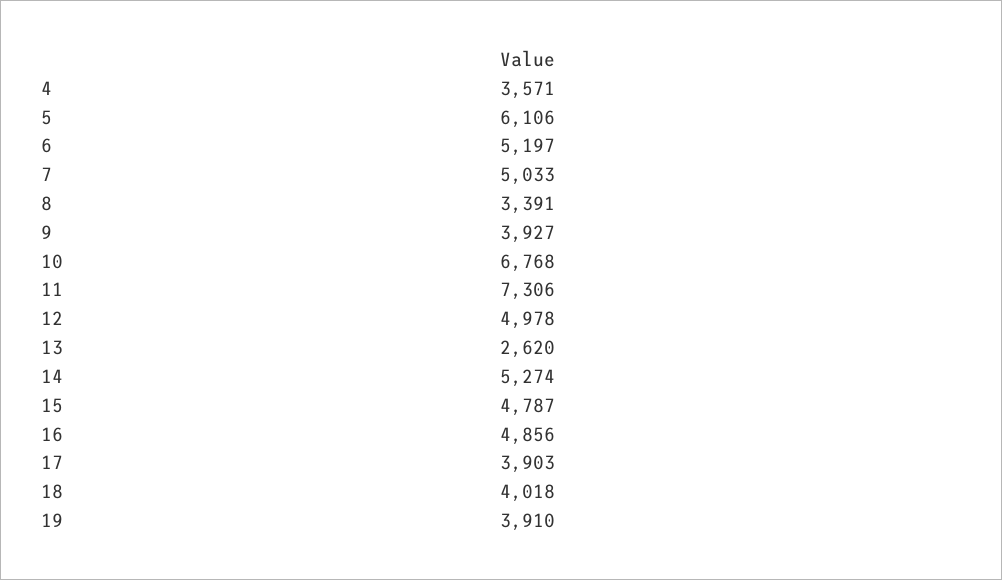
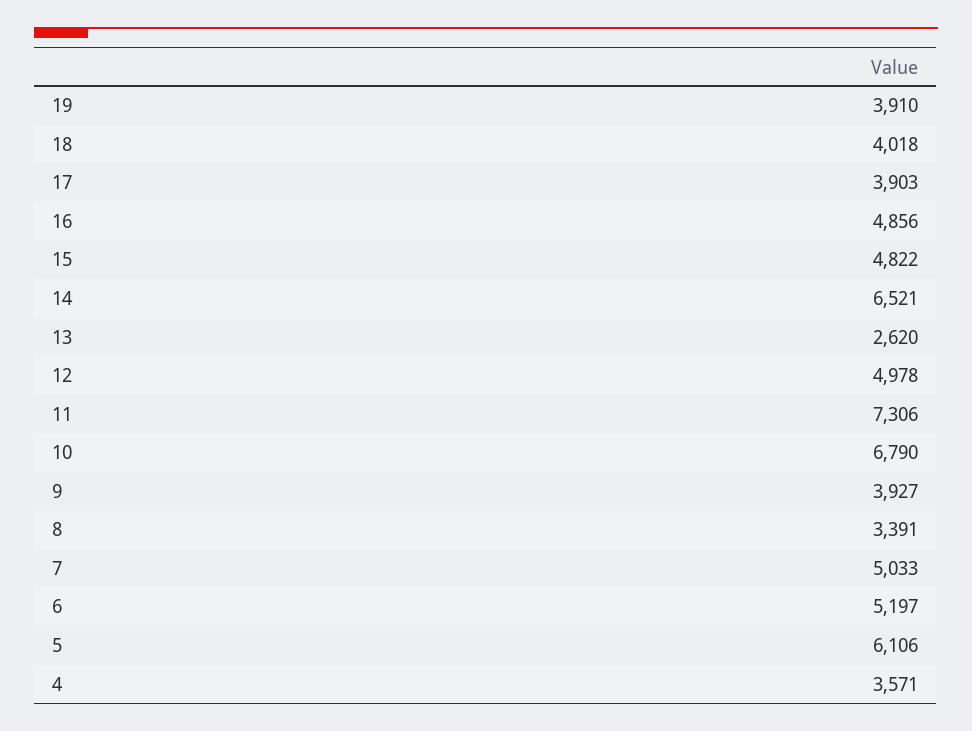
  {
    "4": 3571,
    "5": 6106,
    "6": 5197,
    "7": 5033,
    "8": 3391,
    "9": 3927,
-   "10": 6768,
+   "10": 6790,
    "11": 7306,
    "12": 4978,
    "13": 2620,
-   "14": 5274,
+   "14": 6521,
-   "15": 4787,
+   "15": 4822,
    "16": 4856,
    "17": 3903,
    "18": 4018,
    "19": 3910
  }

